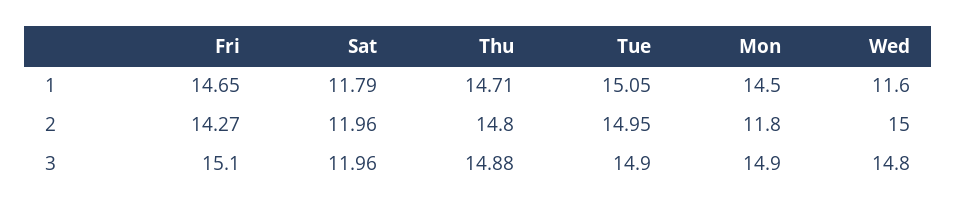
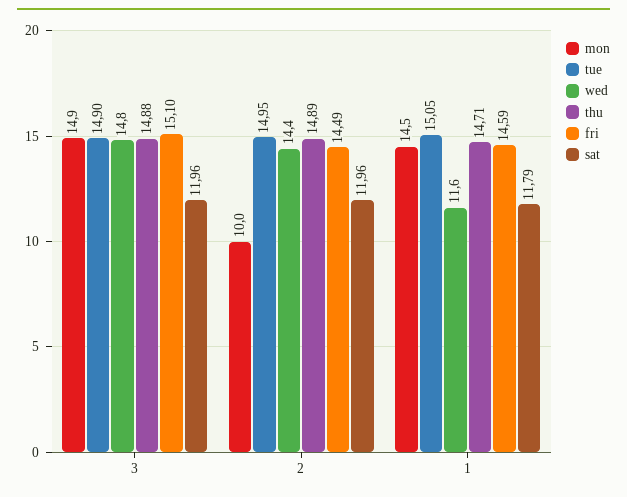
  {
    "Fri": {
-     "1": 14.65,
+     "1": 14.59,
-     "2": 14.27,
+     "2": 14.49,
      "3": 15.1
    },
    "Sat": {
      "1": 11.79,
      "2": 11.96,
      "3": 11.96
    },
    "Thu": {
      "1": 14.71,
-     "2": 14.8,
+     "2": 14.89,
      "3": 14.88
    },
    "Tue": {
      "1": 15.05,
      "2": 14.95,
      "3": 14.9
    },
    "Mon": {
      "1": 14.5,
-     "2": 11.8,
+     "2": 10,
      "3": 14.9
    },
    "Wed": {
      "1": 11.6,
-     "2": 15,
+     "2": 14.4,
      "3": 14.8
    }
  }

